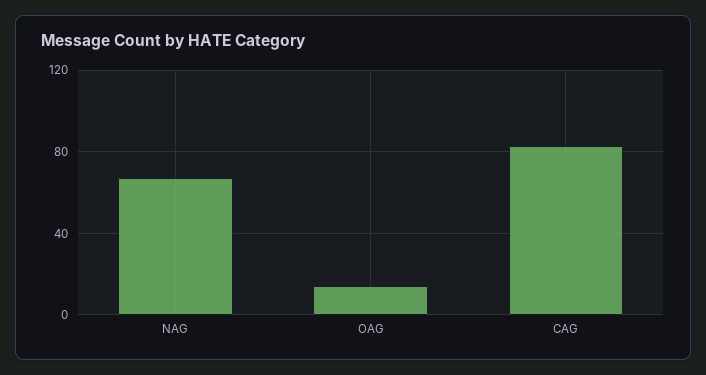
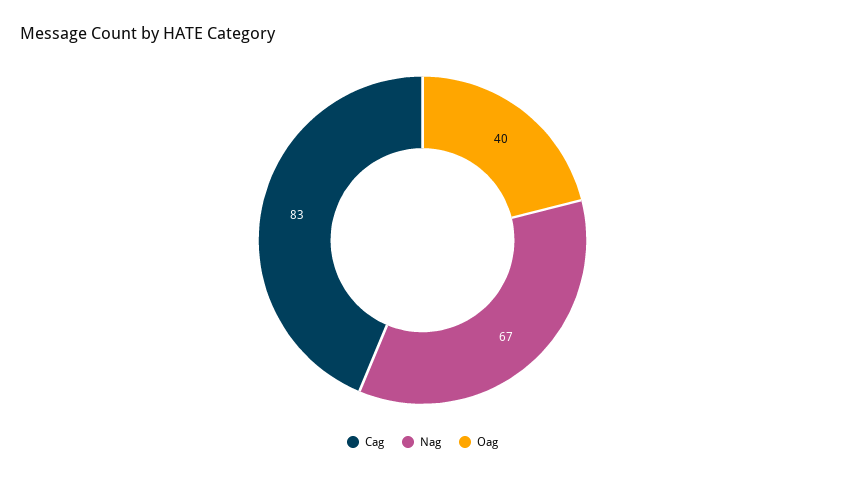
  {
    "NAG": 67,
-   "OAG": 15,
+   "OAG": 40,
    "CAG": 83
  }

